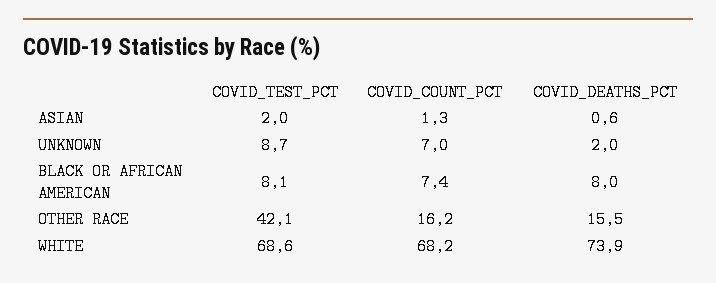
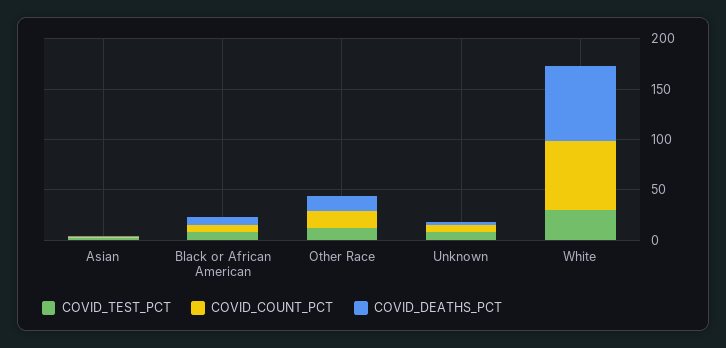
  {
    "COVID_TEST_PCT": {
      "ASIAN": 2,
      "UNKNOWN": 8.7,
      "BLACK OR AFRICAN AMERICAN": 8.1,
-     "OTHER RACE": 42.1,
+     "OTHER RACE": 10,
-     "WHITE": 68.6
+     "WHITE": 30
    },
    "COVID_COUNT_PCT": {
      "ASIAN": 1.3,
      "UNKNOWN": 7,
      "BLACK OR AFRICAN AMERICAN": 7.4,
      "OTHER RACE": 16.2,
      "WHITE": 68.2
    },
    "COVID_DEATHS_PCT": {
      "ASIAN": 0.6,
      "UNKNOWN": 2,
      "BLACK OR AFRICAN AMERICAN": 8,
      "OTHER RACE": 15.5,
      "WHITE": 73.9
    }
  }

